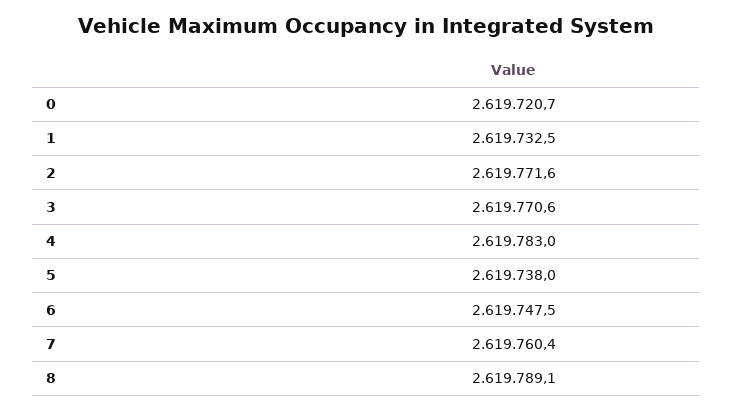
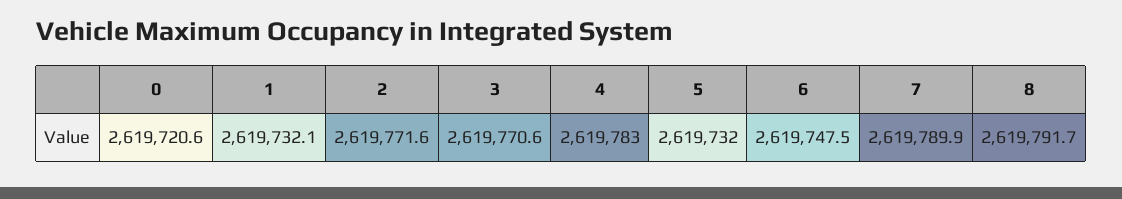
  {
-   "0": 2619720.7,
+   "0": 2619720.6,
-   "1": 2619732.5,
+   "1": 2619732.1,
    "2": 2619771.6,
    "3": 2619770.6,
    "4": 2619783,
-   "5": 2619738,
+   "5": 2619732,
    "6": 2619747.5,
-   "7": 2619760.4,
+   "7": 2619789.9,
-   "8": 2619789.1
+   "8": 2619791.7
  }

